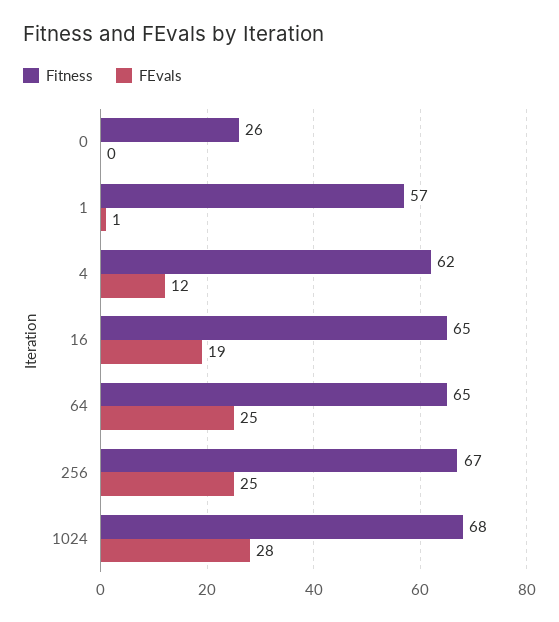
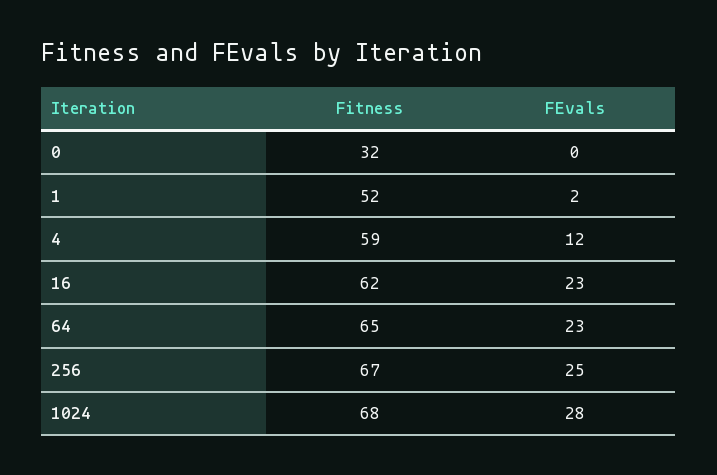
  {
    "Fitness": {
-     "0": 26,
+     "0": 32,
-     "1": 57,
+     "1": 52,
-     "4": 62,
+     "4": 59,
-     "16": 65,
+     "16": 62,
      "64": 65,
      "256": 67,
      "1024": 68
    },
    "FEvals": {
      "0": 0,
-     "1": 1,
+     "1": 2,
      "4": 12,
-     "16": 19,
+     "16": 23,
-     "64": 25,
+     "64": 23,
      "256": 25,
      "1024": 28
    }
  }

